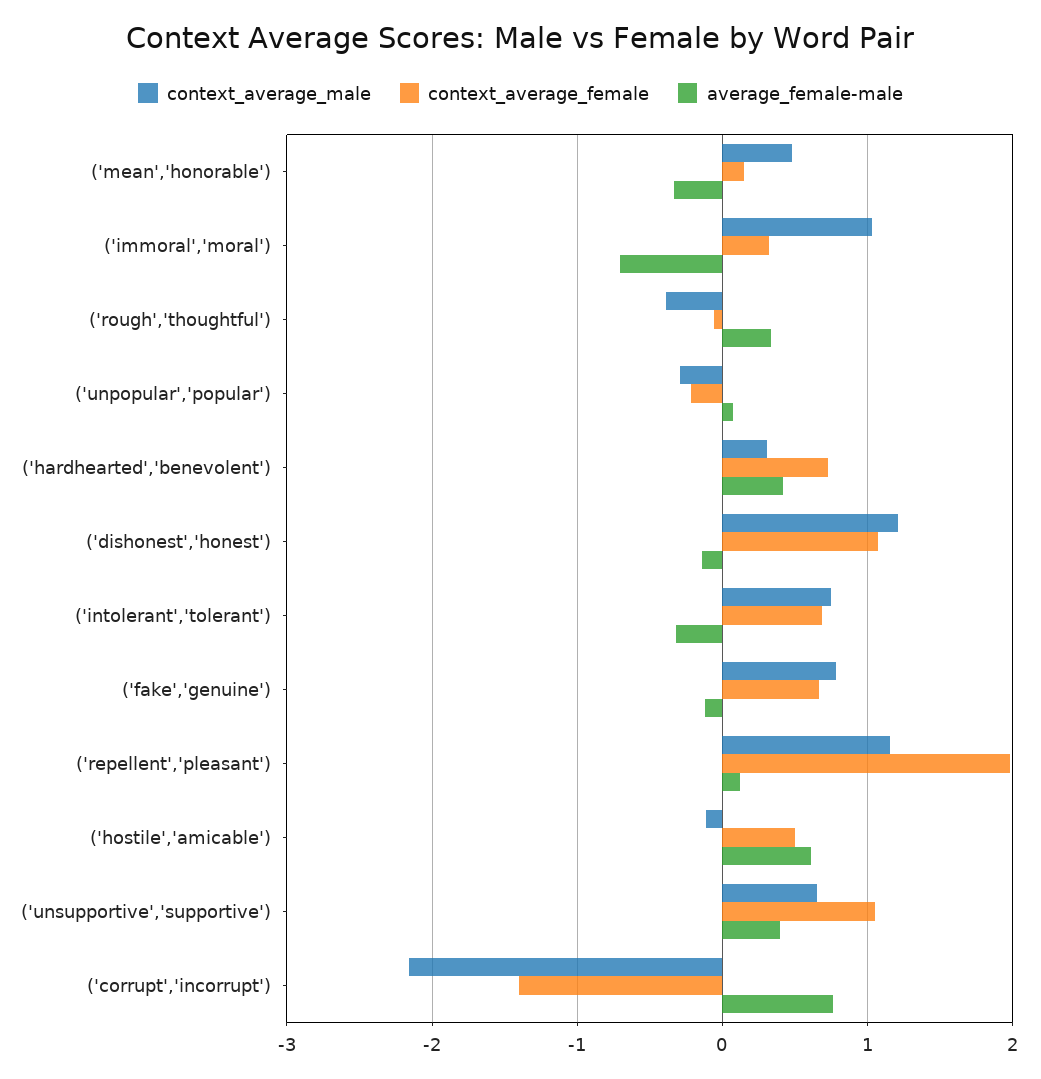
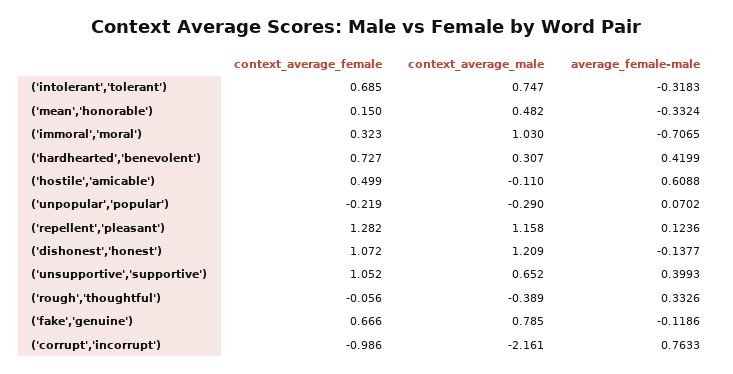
  {
    "context_average_male": {
      "('mean','honorable')": 0.482,
      "('immoral','moral')": 1.03,
      "('rough','thoughtful')": -0.389,
      "('unpopular','popular')": -0.29,
      "('hardhearted','benevolent')": 0.307,
      "('dishonest','honest')": 1.209,
      "('intolerant','tolerant')": 0.747,
      "('fake','genuine')": 0.785,
      "('repellent','pleasant')": 1.158,
      "('hostile','amicable')": -0.11,
      "('unsupportive','supportive')": 0.652,
      "('corrupt','incorrupt')": -2.161
    },
    "context_average_female": {
      "('mean','honorable')": 0.15,
      "('immoral','moral')": 0.323,
      "('rough','thoughtful')": -0.056,
      "('unpopular','popular')": -0.219,
      "('hardhearted','benevolent')": 0.727,
      "('dishonest','honest')": 1.072,
      "('intolerant','tolerant')": 0.685,
      "('fake','genuine')": 0.666,
-     "('repellent','pleasant')": 2,
+     "('repellent','pleasant')": 1.282,
      "('hostile','amicable')": 0.499,
      "('unsupportive','supportive')": 1.052,
-     "('corrupt','incorrupt')": -1.4
+     "('corrupt','incorrupt')": -0.986
    },
    "average_female-male": {
      "('mean','honorable')": -0.3324,
      "('immoral','moral')": -0.7065,
      "('rough','thoughtful')": 0.3326,
      "('unpopular','popular')": 0.0702,
      "('hardhearted','benevolent')": 0.4199,
      "('dishonest','honest')": -0.1377,
      "('intolerant','tolerant')": -0.3183,
      "('fake','genuine')": -0.1186,
      "('repellent','pleasant')": 0.1236,
      "('hostile','amicable')": 0.6088,
      "('unsupportive','supportive')": 0.3993,
      "('corrupt','incorrupt')": 0.7633
    }
  }

